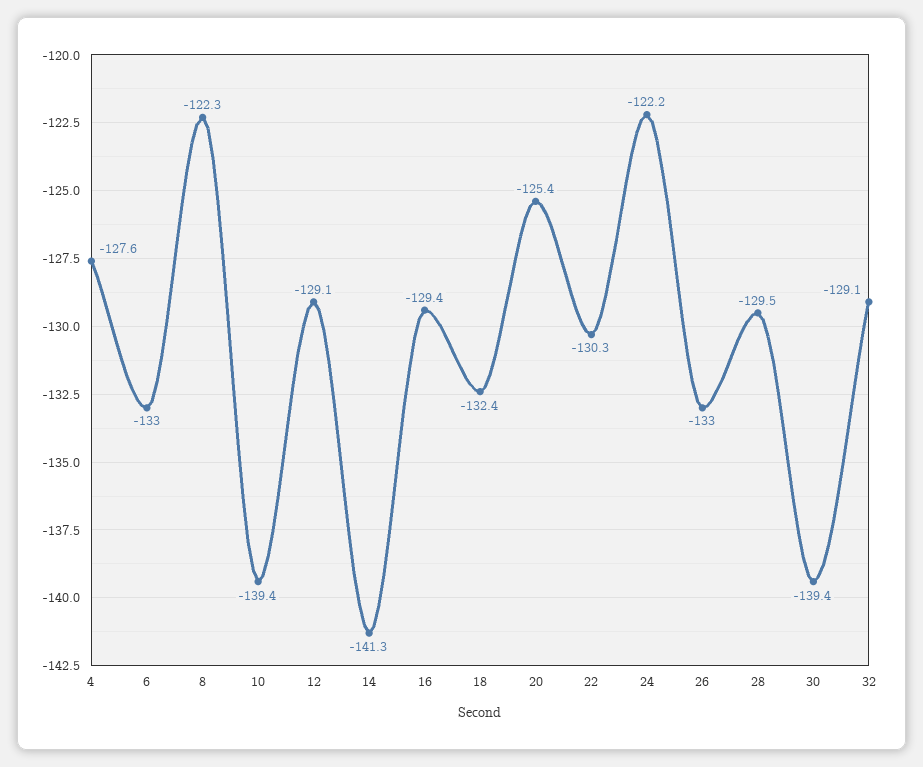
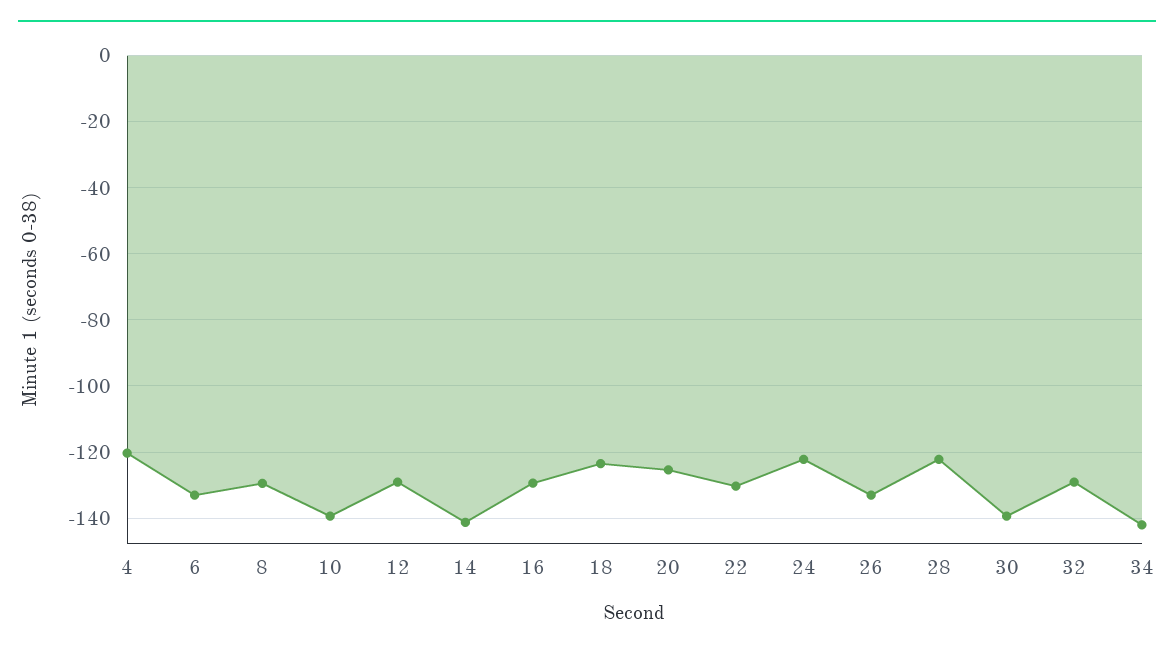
  {
-   "4": -127.6,
+   "4": -120,
    "6": -133,
-   "8": -122.3,
+   "8": -130,
    "10": -139.4,
    "12": -129.1,
    "14": -141.3,
    "16": -129.4,
-   "18": -132.4,
+   "18": -124,
    "20": -125.4,
    "22": -130.3,
    "24": -122.2,
    "26": -133,
-   "28": -129.5,
+   "28": -122,
    "30": -139.4,
-   "32": -129.1
+   "32": -129.1,
+   "34": -142
  }

